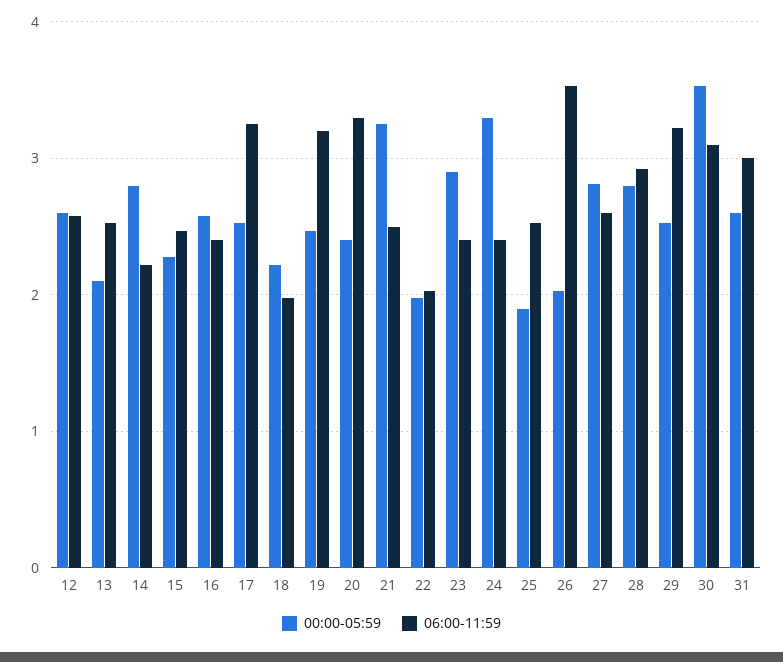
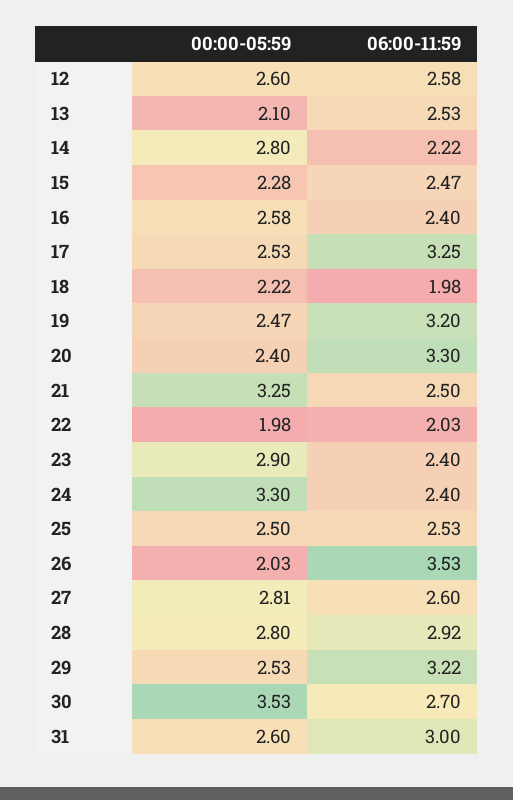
  {
    "00:00-05:59": {
      "12": 2.6,
      "13": 2.1,
      "14": 2.8,
      "15": 2.28,
      "16": 2.58,
      "17": 2.53,
      "18": 2.22,
      "19": 2.47,
      "20": 2.4,
      "21": 3.25,
      "22": 1.98,
      "23": 2.9,
      "24": 3.3,
-     "25": 1.9,
+     "25": 2.5,
      "26": 2.03,
      "27": 2.81,
      "28": 2.8,
      "29": 2.53,
      "30": 3.53,
      "31": 2.6
    },
    "06:00-11:59": {
      "12": 2.58,
      "13": 2.53,
      "14": 2.22,
      "15": 2.47,
      "16": 2.4,
      "17": 3.25,
      "18": 1.98,
      "19": 3.2,
      "20": 3.3,
      "21": 2.5,
      "22": 2.03,
      "23": 2.4,
      "24": 2.4,
      "25": 2.53,
      "26": 3.53,
      "27": 2.6,
      "28": 2.92,
      "29": 3.22,
-     "30": 3.1,
+     "30": 2.7,
      "31": 3
    }
  }

